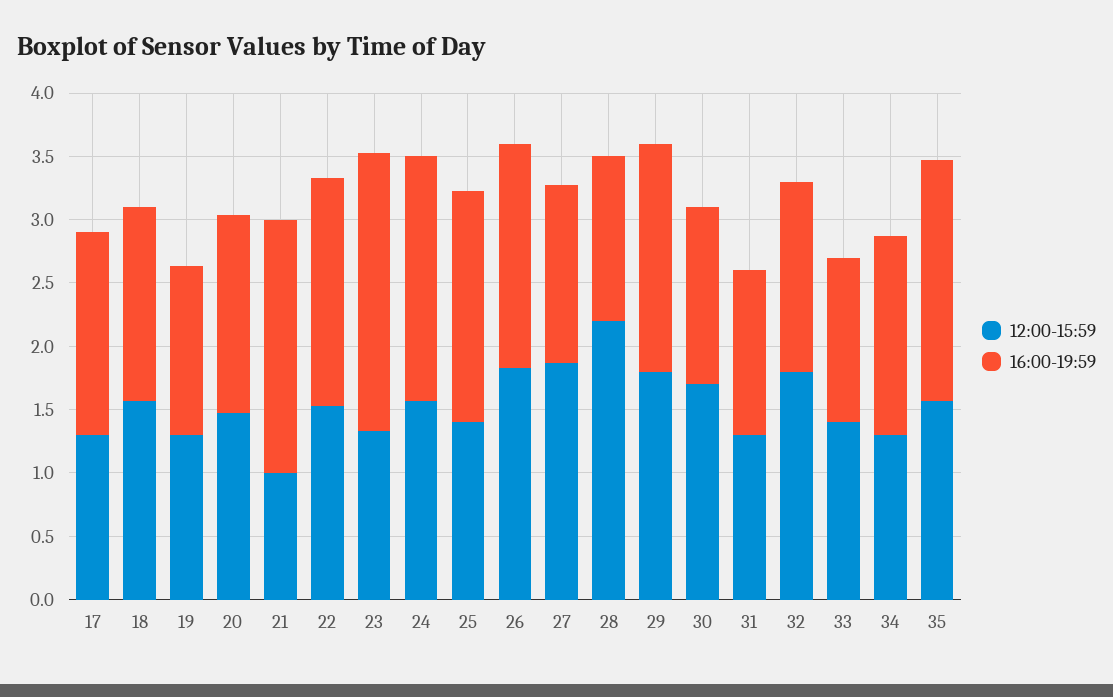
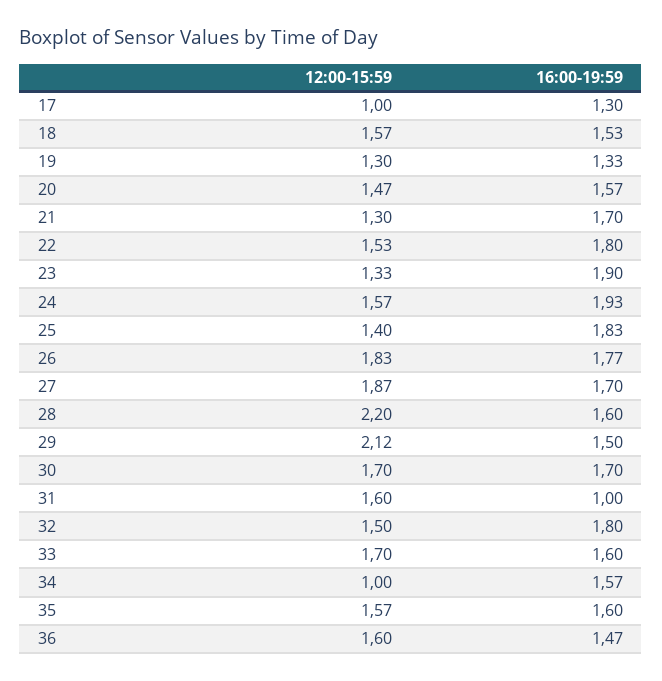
  {
    "12:00-15:59": {
-     "17": 1.3,
+     "17": 1,
      "18": 1.57,
      "19": 1.3,
      "20": 1.47,
-     "21": 1,
+     "21": 1.3,
      "22": 1.53,
      "23": 1.33,
      "24": 1.57,
      "25": 1.4,
      "26": 1.83,
      "27": 1.87,
      "28": 2.2,
-     "29": 1.8,
+     "29": 2.12,
      "30": 1.7,
-     "31": 1.3,
+     "31": 1.6,
-     "32": 1.8,
+     "32": 1.5,
-     "33": 1.4,
+     "33": 1.7,
-     "34": 1.3,
+     "34": 1,
-     "35": 1.57
+     "35": 1.57,
+     "36": 1.6
    },
    "16:00-19:59": {
-     "17": 1.6,
+     "17": 1.3,
      "18": 1.53,
      "19": 1.33,
      "20": 1.57,
-     "21": 2,
+     "21": 1.7,
      "22": 1.8,
-     "23": 2.2,
+     "23": 1.9,
      "24": 1.93,
      "25": 1.83,
      "26": 1.77,
-     "27": 1.4,
+     "27": 1.7,
-     "28": 1.3,
+     "28": 1.6,
-     "29": 1.8,
+     "29": 1.5,
-     "30": 1.4,
+     "30": 1.7,
-     "31": 1.3,
+     "31": 1,
-     "32": 1.5,
+     "32": 1.8,
-     "33": 1.3,
+     "33": 1.6,
      "34": 1.57,
-     "35": 1.9
+     "35": 1.6,
+     "36": 1.47
    }
  }

